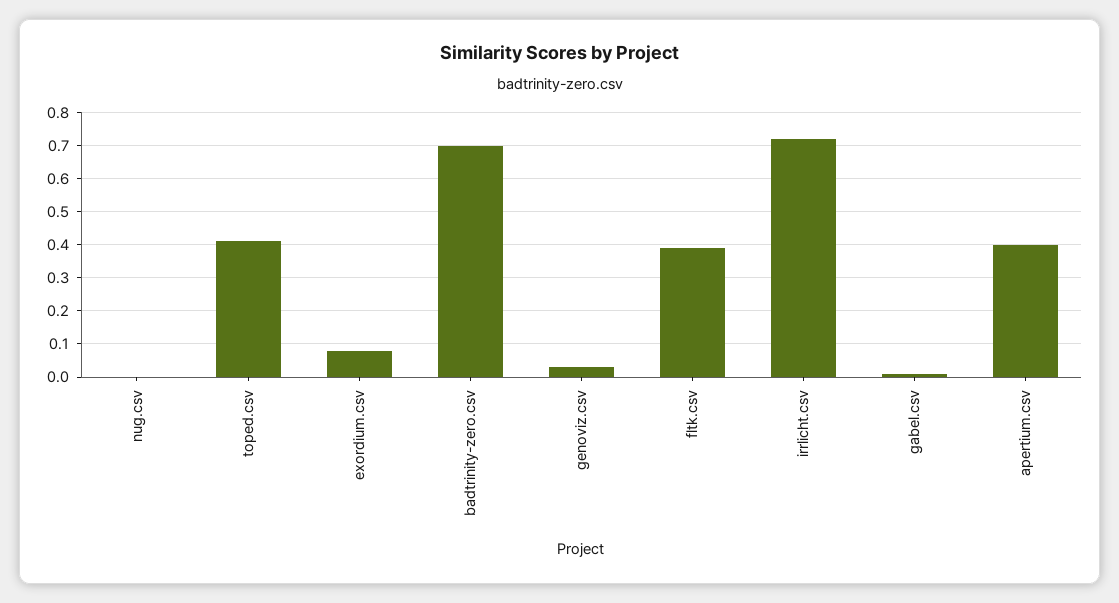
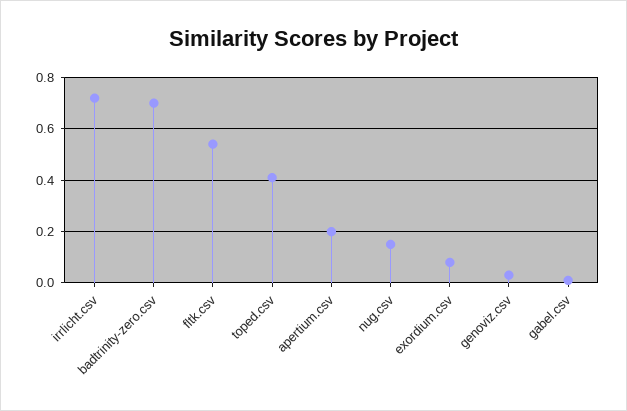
  {
-   "nug.csv": 0,
+   "nug.csv": 0.15,
    "toped.csv": 0.4,
    "exordium.csv": 0.1,
    "badtrinity-zero.csv": 0.7,
    "genoviz.csv": 0.05,
-   "fltk.csv": 0.4,
+   "fltk.csv": 0.55,
    "irrlicht.csv": 0.7,
    "gabel.csv": 0,
-   "apertium.csv": 0.4
+   "apertium.csv": 0.2
  }

